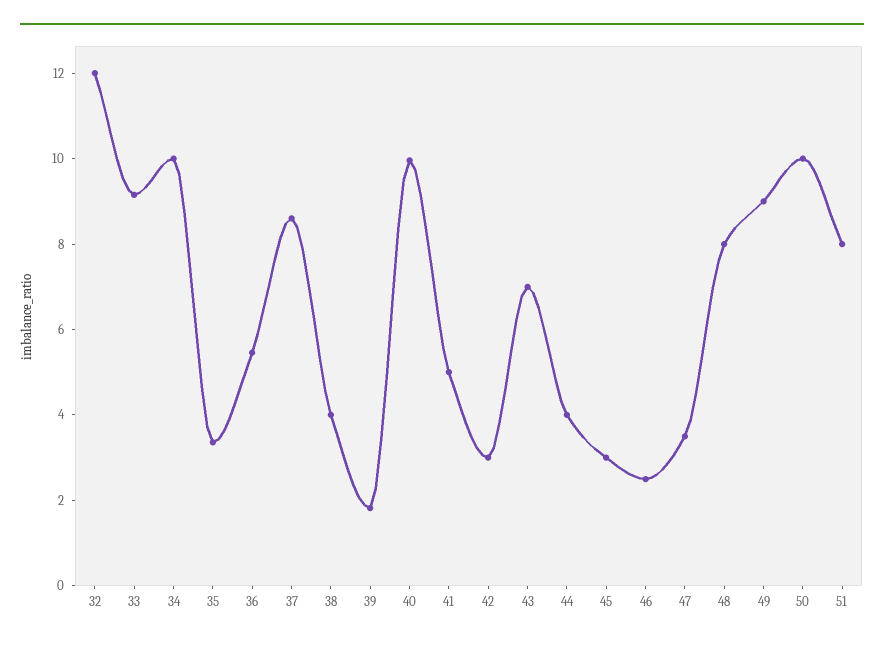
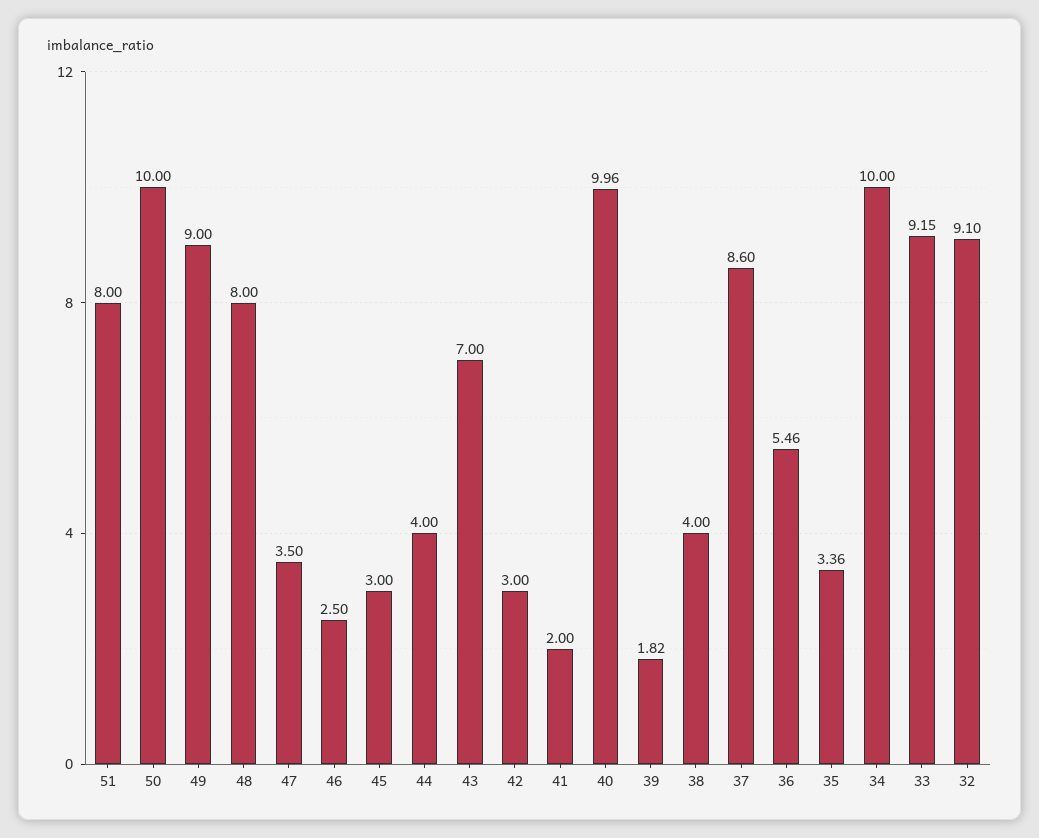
  {
-   "32": 12,
+   "32": 9.1,
    "33": 9.15,
    "34": 10,
    "35": 3.36,
    "36": 5.46,
    "37": 8.6,
    "38": 4,
    "39": 1.82,
    "40": 9.96,
-   "41": 5,
+   "41": 2,
    "42": 3,
    "43": 7,
    "44": 4,
    "45": 3,
    "46": 2.5,
    "47": 3.5,
    "48": 8,
    "49": 9,
    "50": 10,
    "51": 8
  }

